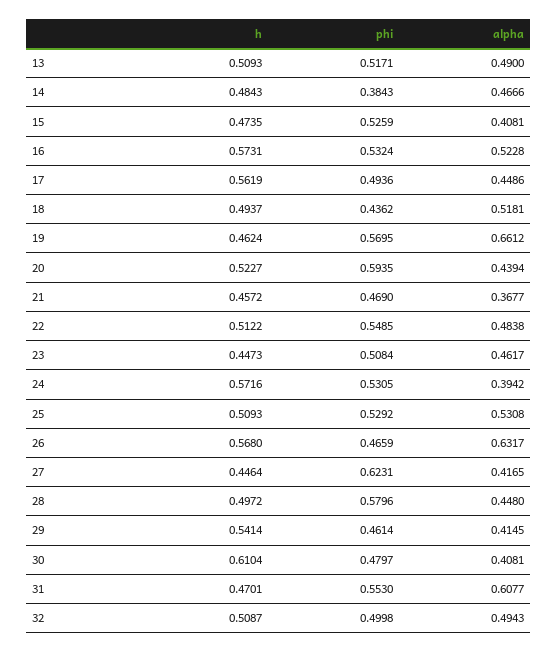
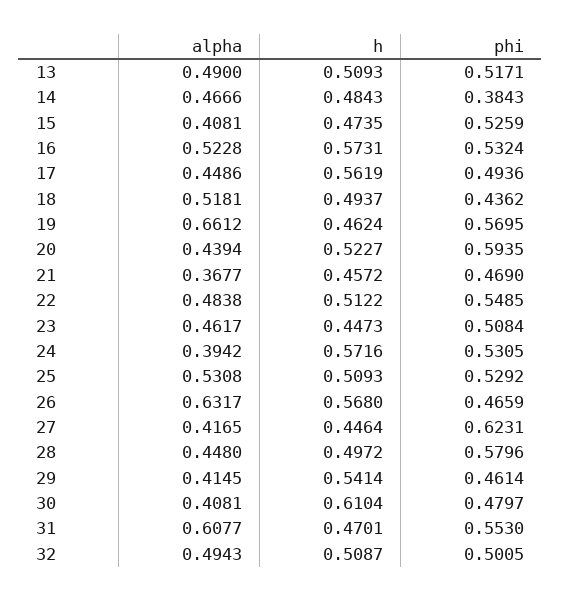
  {
    "h": {
      "13": 0.5093,
      "14": 0.4843,
      "15": 0.4735,
      "16": 0.5731,
      "17": 0.5619,
      "18": 0.4937,
      "19": 0.4624,
      "20": 0.5227,
      "21": 0.4572,
      "22": 0.5122,
      "23": 0.4473,
      "24": 0.5716,
      "25": 0.5093,
      "26": 0.568,
      "27": 0.4464,
      "28": 0.4972,
      "29": 0.5414,
      "30": 0.6104,
      "31": 0.4701,
      "32": 0.5087
    },
    "phi": {
      "13": 0.5171,
      "14": 0.3843,
      "15": 0.5259,
      "16": 0.5324,
      "17": 0.4936,
      "18": 0.4362,
      "19": 0.5695,
      "20": 0.5935,
      "21": 0.469,
      "22": 0.5485,
      "23": 0.5084,
      "24": 0.5305,
      "25": 0.5292,
      "26": 0.4659,
      "27": 0.6231,
      "28": 0.5796,
      "29": 0.4614,
      "30": 0.4797,
      "31": 0.553,
-     "32": 0.4998
+     "32": 0.5005
    },
    "alpha": {
      "13": 0.49,
      "14": 0.4666,
      "15": 0.4081,
      "16": 0.5228,
      "17": 0.4486,
      "18": 0.5181,
      "19": 0.6612,
      "20": 0.4394,
      "21": 0.3677,
      "22": 0.4838,
      "23": 0.4617,
      "24": 0.3942,
      "25": 0.5308,
      "26": 0.6317,
      "27": 0.4165,
      "28": 0.448,
      "29": 0.4145,
      "30": 0.4081,
      "31": 0.6077,
      "32": 0.4943
    }
  }

